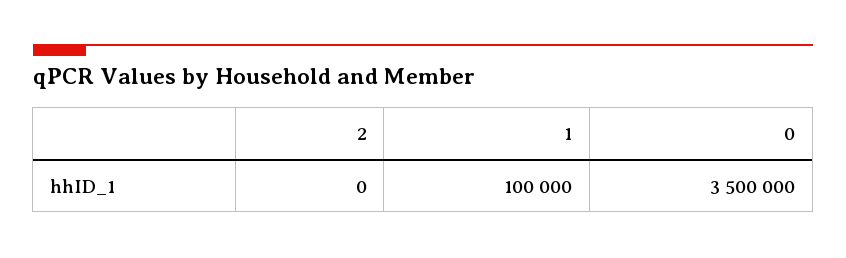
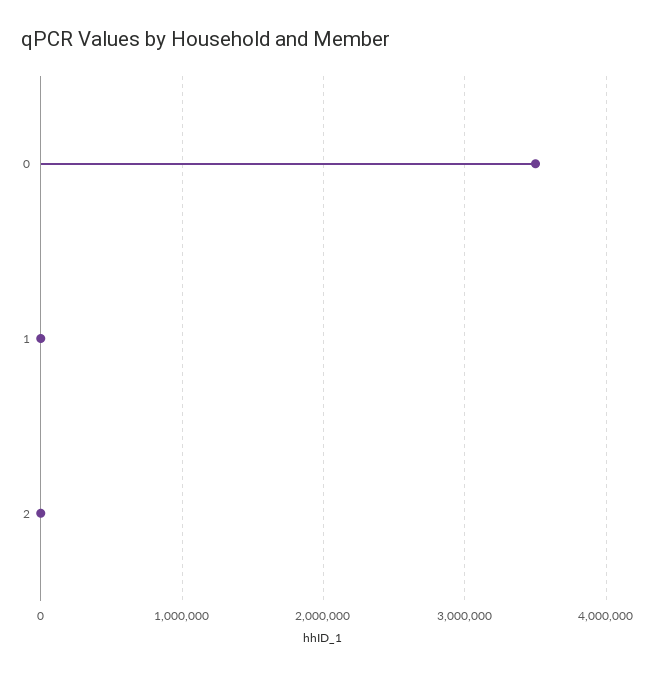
  {
    "2": 0,
-   "1": 100000,
+   "1": 0,
    "0": 3500000
  }

